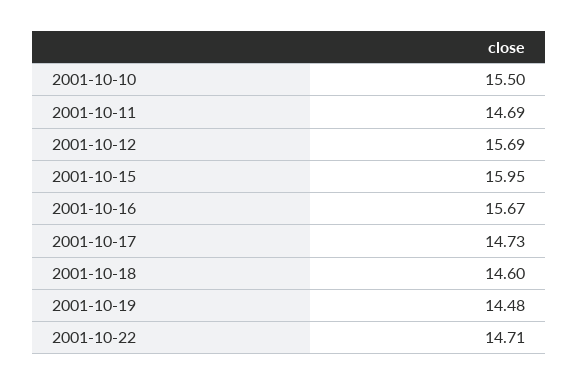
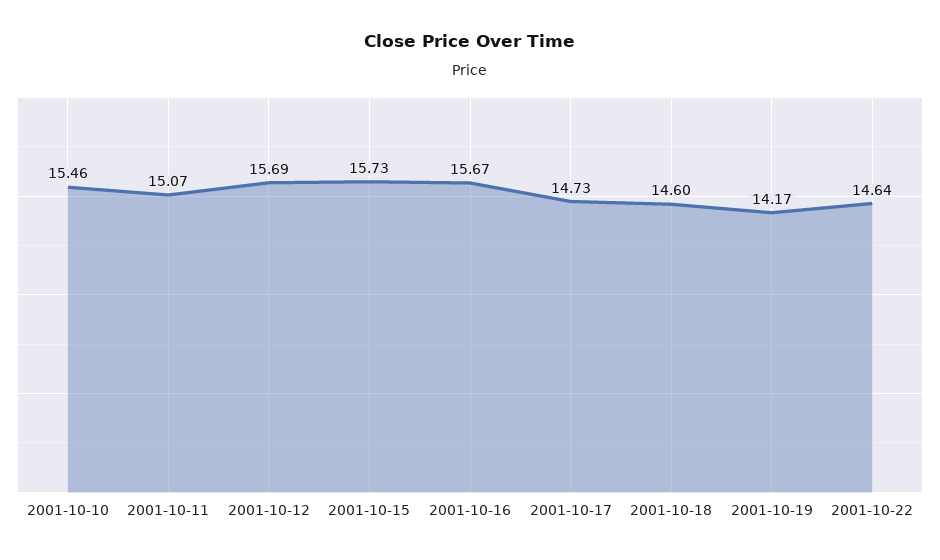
  {
-   "2001-10-10": 15.5,
+   "2001-10-10": 15.46,
-   "2001-10-11": 14.69,
+   "2001-10-11": 15.07,
    "2001-10-12": 15.69,
-   "2001-10-15": 15.95,
+   "2001-10-15": 15.73,
    "2001-10-16": 15.67,
    "2001-10-17": 14.73,
    "2001-10-18": 14.6,
-   "2001-10-19": 14.48,
+   "2001-10-19": 14.17,
-   "2001-10-22": 14.71
+   "2001-10-22": 14.64
  }

